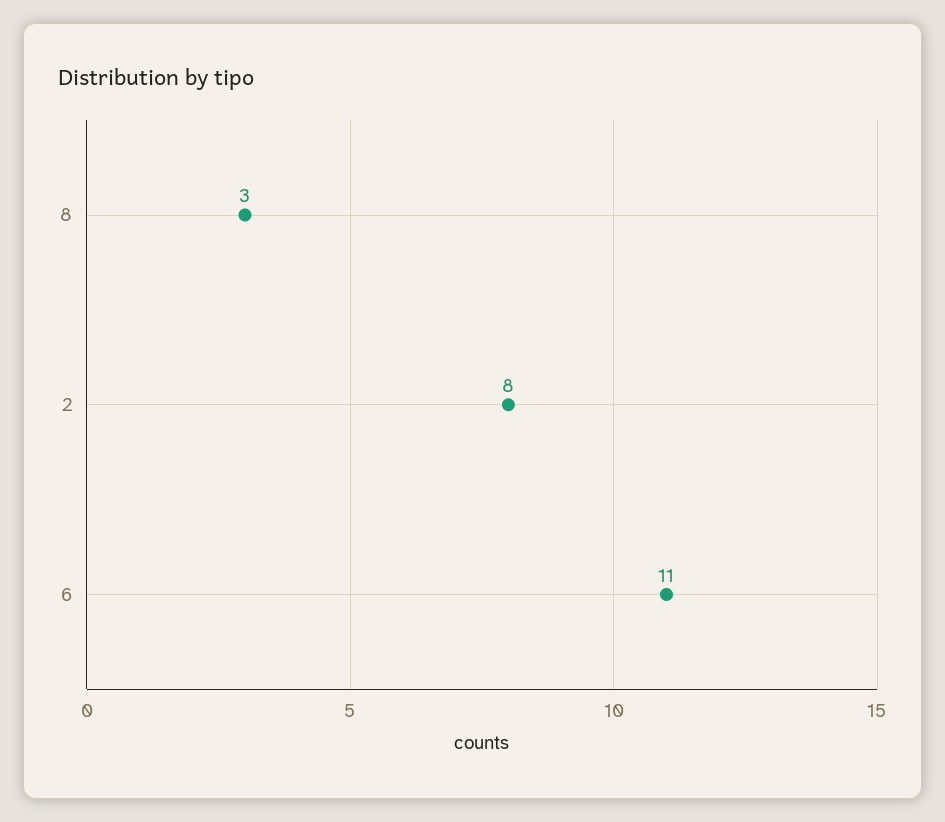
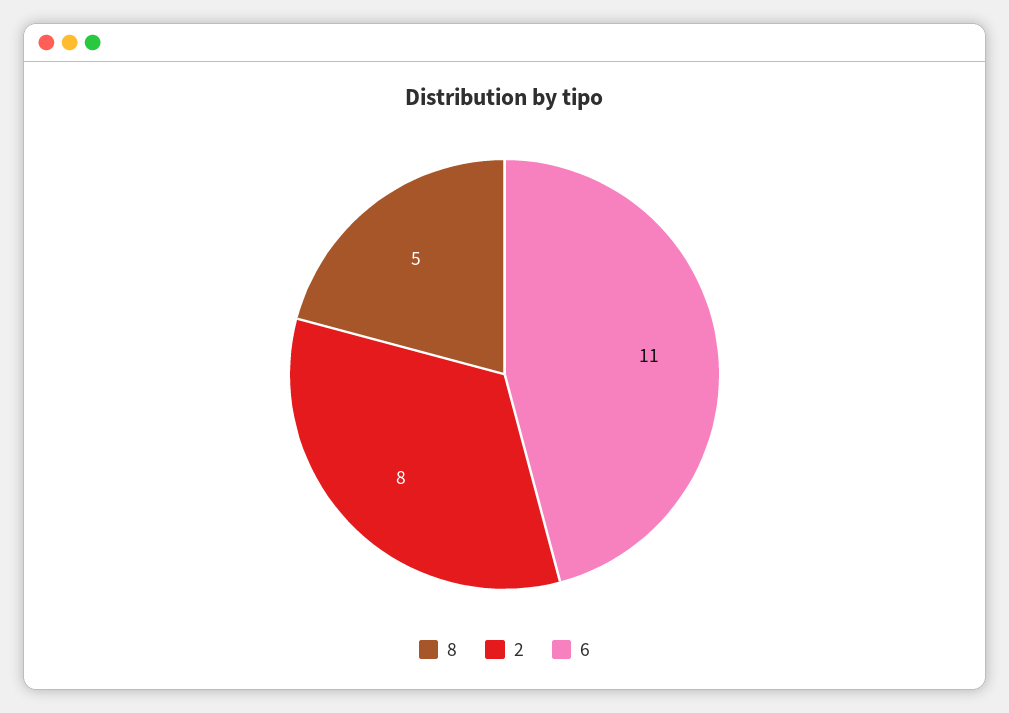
  {
-   "8": 3,
+   "8": 5,
    "2": 8,
    "6": 11
  }

